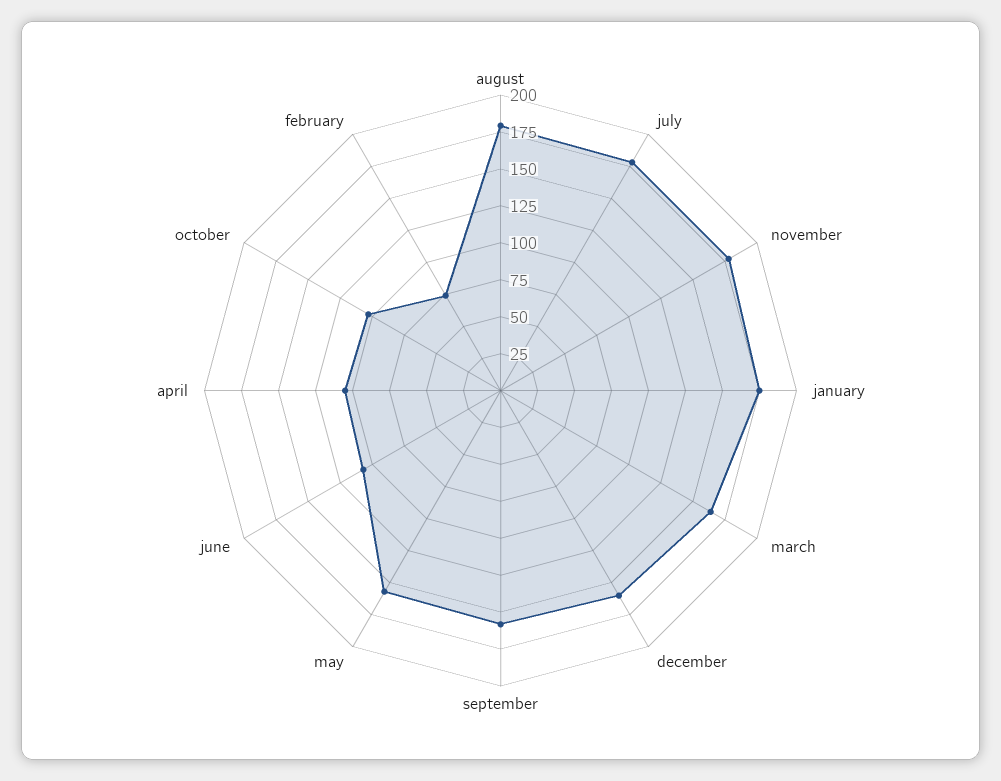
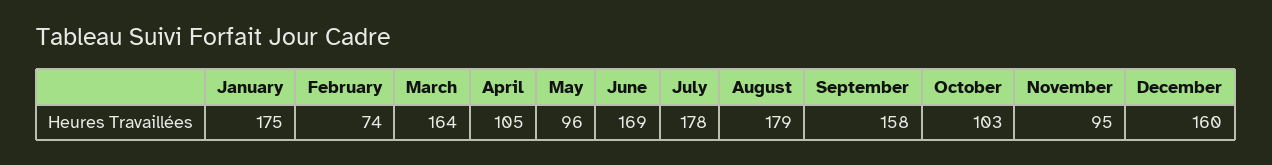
  {
    "august": 179,
    "july": 178,
-   "november": 175,
+   "november": 95,
    "january": 175,
    "march": 164,
    "december": 160,
    "september": 158,
-   "may": 150,
+   "may": 96,
-   "june": 100,
+   "june": 169,
    "april": 105,
    "october": 103,
    "february": 74
  }

